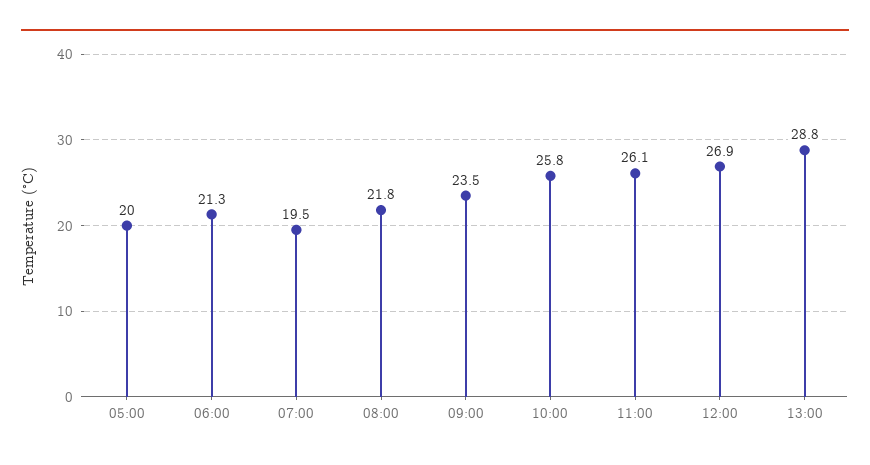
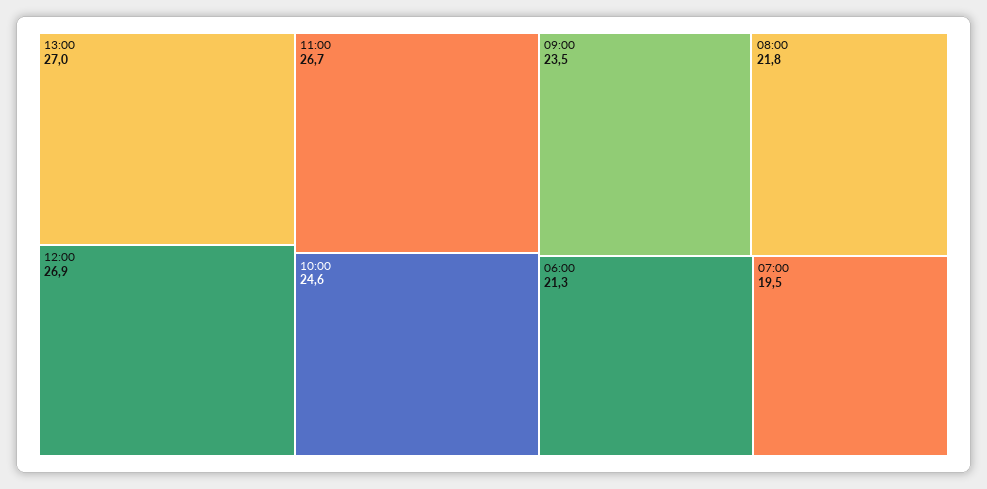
  {
-   "05:00": 20,
    "06:00": 21.3,
    "07:00": 19.5,
    "08:00": 21.8,
    "09:00": 23.5,
-   "10:00": 25.8,
+   "10:00": 24.6,
-   "11:00": 26.1,
+   "11:00": 26.7,
    "12:00": 26.9,
-   "13:00": 28.8
+   "13:00": 27
  }

